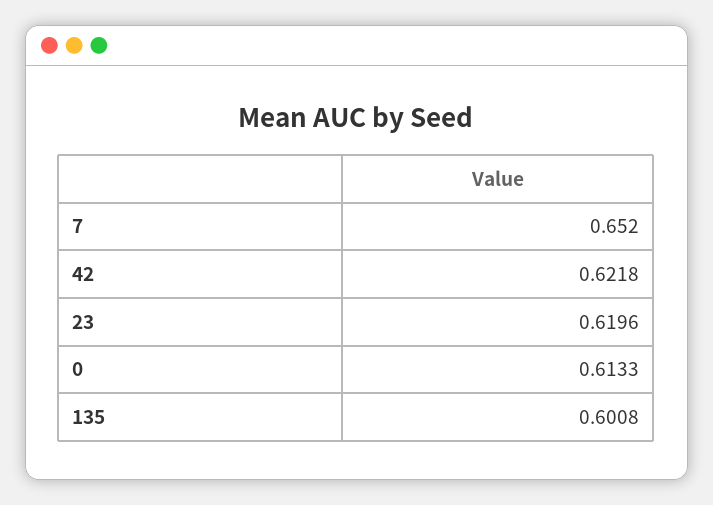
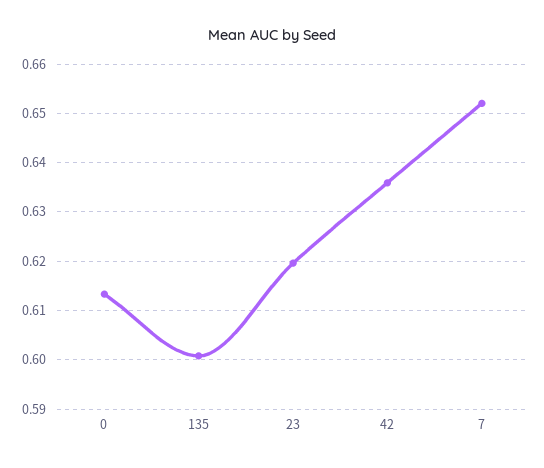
  {
    "7": 0.652,
-   "42": 0.6218,
+   "42": 0.636,
    "23": 0.6196,
    "0": 0.6133,
    "135": 0.6008
  }

